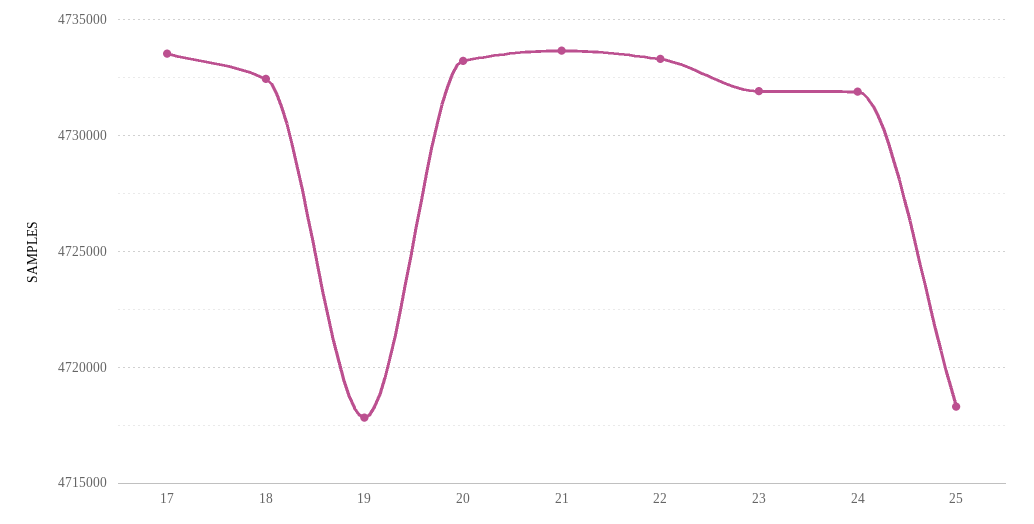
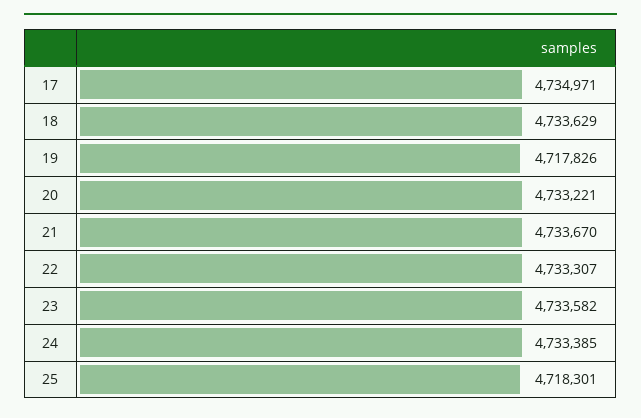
  {
-   "17": 4733500,
+   "17": 4734971,
-   "18": 4732500,
+   "18": 4733629,
    "19": 4717826,
    "20": 4733221,
    "21": 4733670,
    "22": 4733307,
-   "23": 4732000,
+   "23": 4733582,
-   "24": 4732000,
+   "24": 4733385,
    "25": 4718301
  }

